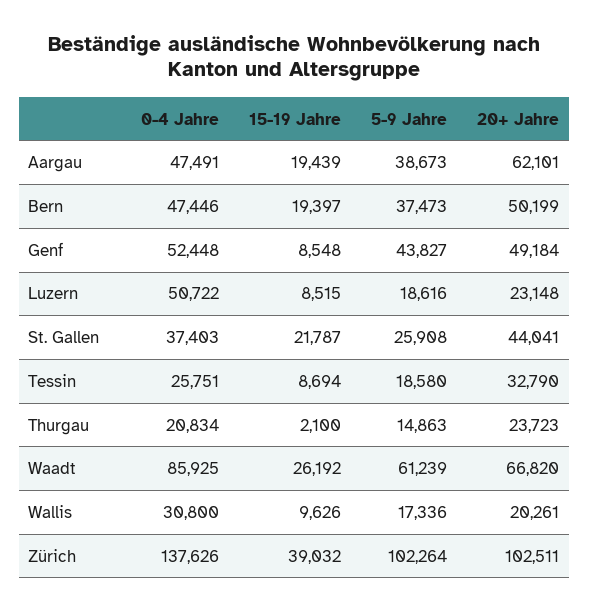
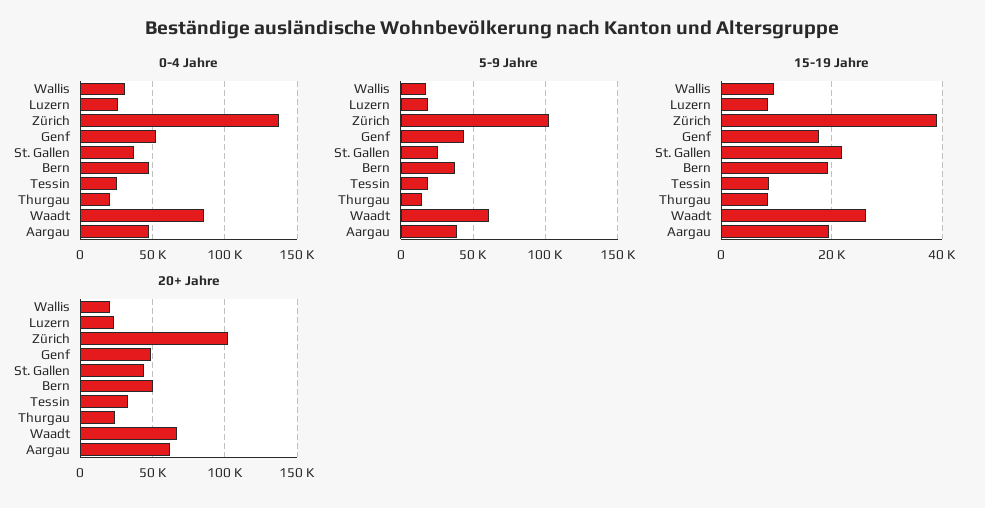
  {
    "0-4 Jahre": {
      "Aargau": 47491,
      "Bern": 47446,
      "Genf": 52448,
-     "Luzern": 50722,
+     "Luzern": 25000,
      "St. Gallen": 37403,
      "Tessin": 25751,
      "Thurgau": 20834,
      "Waadt": 85925,
      "Wallis": 30800,
      "Zürich": 137626
    },
    "15-19 Jahre": {
      "Aargau": 19439,
      "Bern": 19397,
-     "Genf": 8548,
+     "Genf": 18000,
      "Luzern": 8515,
      "St. Gallen": 21787,
      "Tessin": 8694,
-     "Thurgau": 2100,
+     "Thurgau": 8000,
      "Waadt": 26192,
      "Wallis": 9626,
      "Zürich": 39032
    },
    "5-9 Jahre": {
      "Aargau": 38673,
      "Bern": 37473,
      "Genf": 43827,
      "Luzern": 18616,
      "St. Gallen": 25908,
      "Tessin": 18580,
      "Thurgau": 14863,
      "Waadt": 61239,
      "Wallis": 17336,
      "Zürich": 102264
    },
    "20+ Jahre": {
      "Aargau": 62101,
      "Bern": 50199,
      "Genf": 49184,
      "Luzern": 23148,
      "St. Gallen": 44041,
      "Tessin": 32790,
      "Thurgau": 23723,
      "Waadt": 66820,
      "Wallis": 20261,
      "Zürich": 102511
    }
  }

